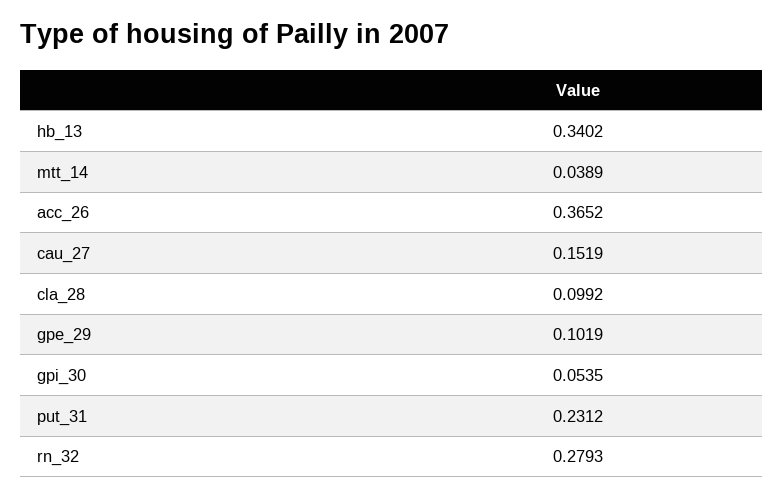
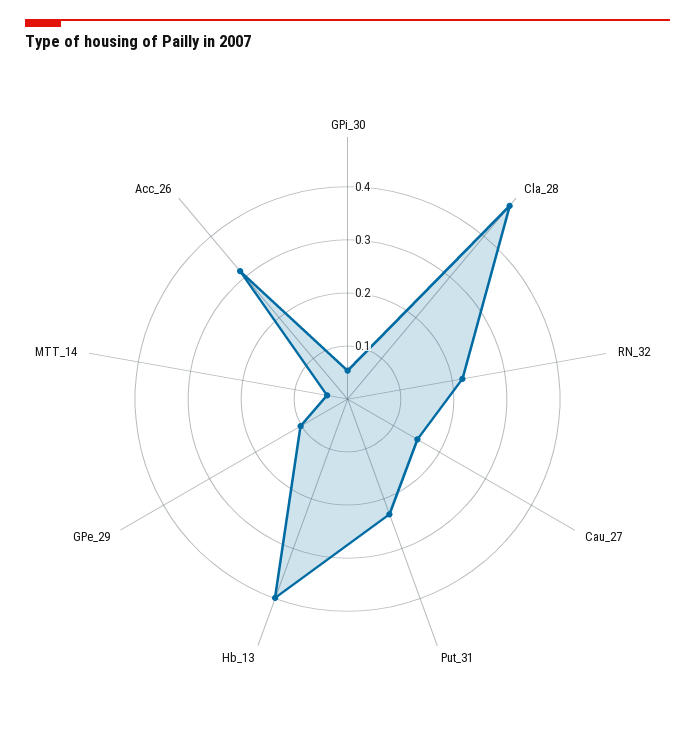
  {
-   "hb_13": 0.3402,
+   "hb_13": 0.4,
    "mtt_14": 0.0389,
-   "acc_26": 0.3652,
+   "acc_26": 0.32,
    "cau_27": 0.1519,
-   "cla_28": 0.0992,
+   "cla_28": 0.48,
    "gpe_29": 0.1019,
    "gpi_30": 0.0535,
    "put_31": 0.2312,
-   "rn_32": 0.2793
+   "rn_32": 0.22
  }

